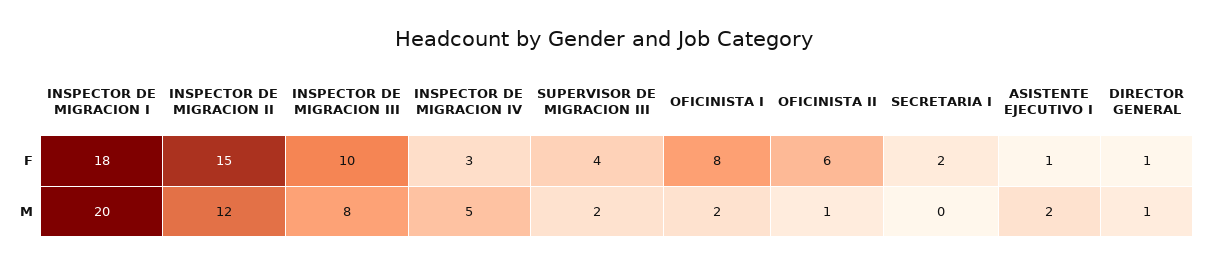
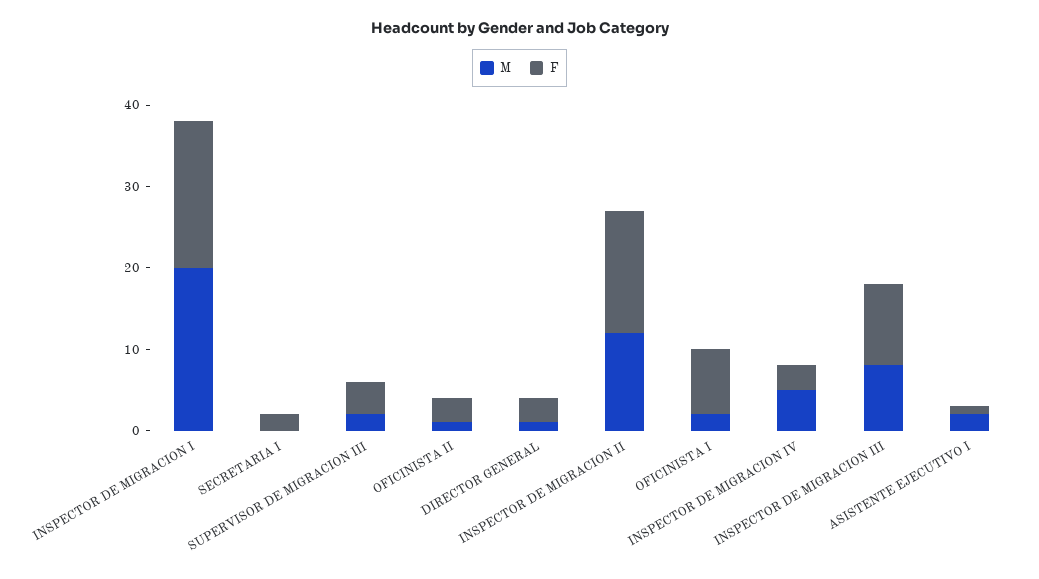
  {
    "F": {
      "INSPECTOR DE MIGRACION I": 18,
      "INSPECTOR DE MIGRACION II": 15,
      "INSPECTOR DE MIGRACION III": 10,
      "INSPECTOR DE MIGRACION IV": 3,
      "SUPERVISOR DE MIGRACION III": 4,
      "OFICINISTA I": 8,
-     "OFICINISTA II": 6,
+     "OFICINISTA II": 3,
      "SECRETARIA I": 2,
      "ASISTENTE EJECUTIVO I": 1,
-     "DIRECTOR GENERAL": 1
+     "DIRECTOR GENERAL": 3
    },
    "M": {
      "INSPECTOR DE MIGRACION I": 20,
      "INSPECTOR DE MIGRACION II": 12,
      "INSPECTOR DE MIGRACION III": 8,
      "INSPECTOR DE MIGRACION IV": 5,
      "SUPERVISOR DE MIGRACION III": 2,
      "OFICINISTA I": 2,
      "OFICINISTA II": 1,
      "SECRETARIA I": 0,
      "ASISTENTE EJECUTIVO I": 2,
      "DIRECTOR GENERAL": 1
    }
  }

